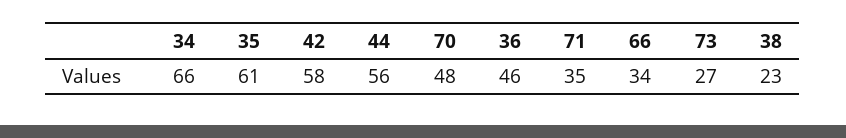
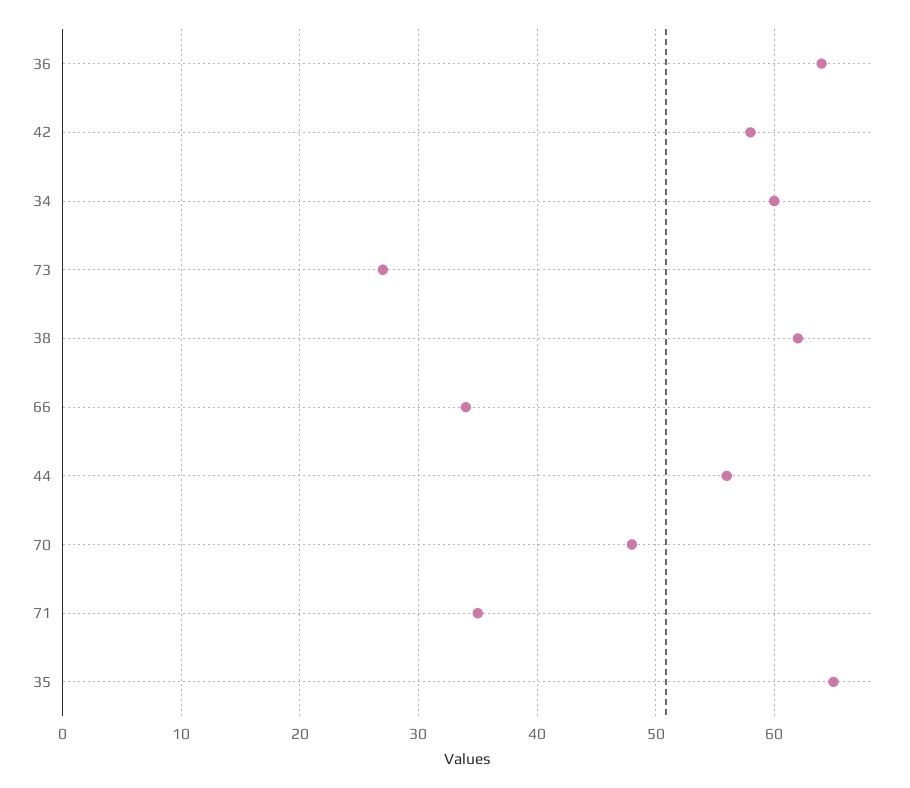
  {
-   "34": 66,
+   "34": 60,
-   "35": 61,
+   "35": 65,
    "42": 58,
    "44": 56,
    "70": 48,
-   "36": 46,
+   "36": 64,
    "71": 35,
    "66": 34,
    "73": 27,
-   "38": 23
+   "38": 62
  }

